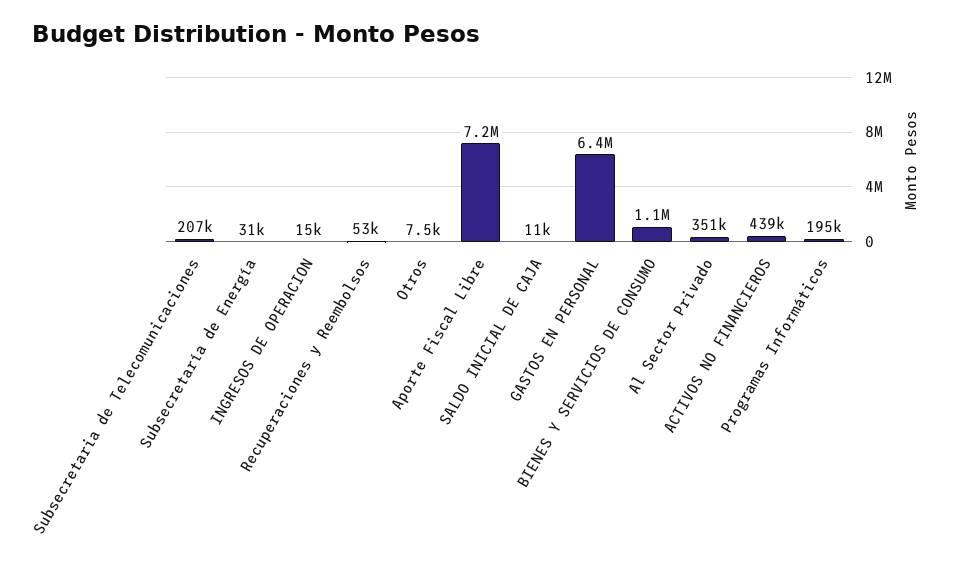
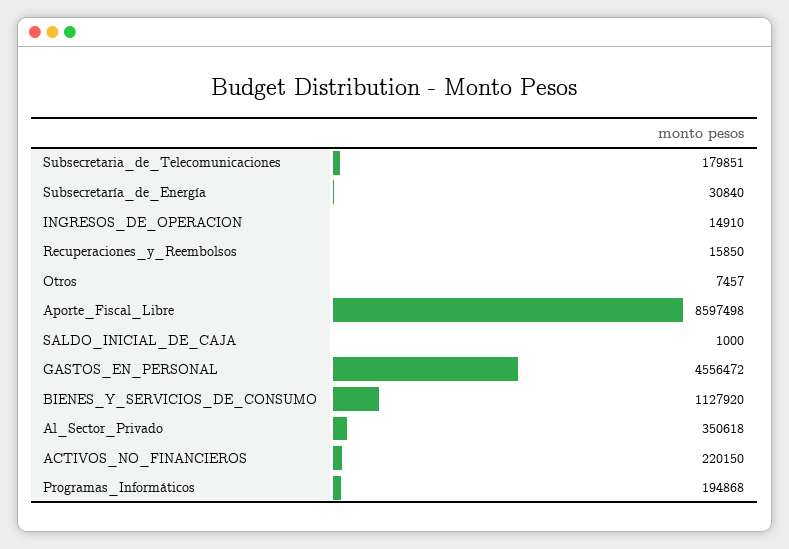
  {
-   "Subsecretaria de Telecomunicaciones": 207000,
+   "Subsecretaria de Telecomunicaciones": 179851,
    "Subsecretaría de Energía": 30840,
    "INGRESOS DE OPERACION": 14910,
-   "Recuperaciones y Reembolsos": 53000,
+   "Recuperaciones y Reembolsos": 15850,
    "Otros": 7457,
-   "Aporte Fiscal Libre": 7200000,
+   "Aporte Fiscal Libre": 8597498,
-   "SALDO INICIAL DE CAJA": 11000,
+   "SALDO INICIAL DE CAJA": 1000,
-   "GASTOS EN PERSONAL": 6400000,
+   "GASTOS EN PERSONAL": 4556472,
    "BIENES Y SERVICIOS DE CONSUMO": 1127920,
    "Al Sector Privado": 350618,
-   "ACTIVOS NO FINANCIEROS": 439000,
+   "ACTIVOS NO FINANCIEROS": 220150,
    "Programas Informáticos": 194868
  }

